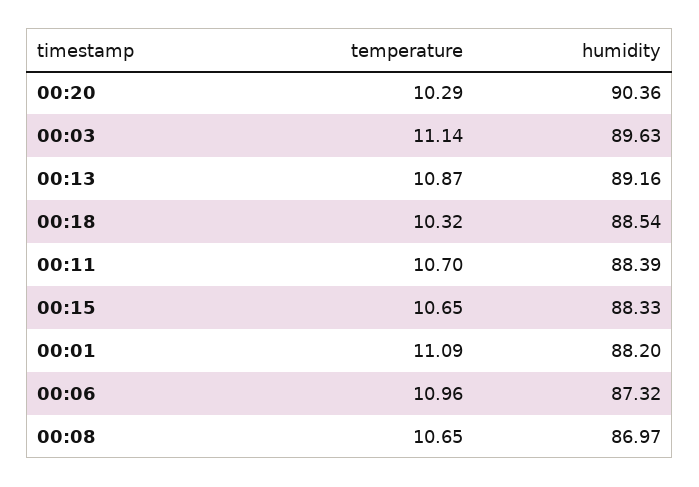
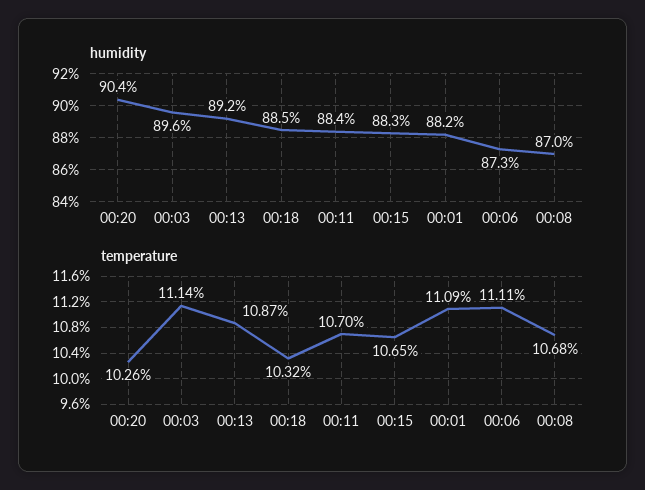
  {
    "temperature": {
-     "00:20": 10.29,
+     "00:20": 10.26,
      "00:03": 11.14,
      "00:13": 10.87,
      "00:18": 10.32,
      "00:11": 10.7,
      "00:15": 10.65,
      "00:01": 11.09,
-     "00:06": 10.96,
+     "00:06": 11.11,
-     "00:08": 10.65
+     "00:08": 10.68
    },
    "humidity": {
      "00:20": 90.36,
      "00:03": 89.63,
      "00:13": 89.16,
      "00:18": 88.54,
      "00:11": 88.39,
      "00:15": 88.33,
      "00:01": 88.2,
      "00:06": 87.32,
      "00:08": 86.97
    }
  }

